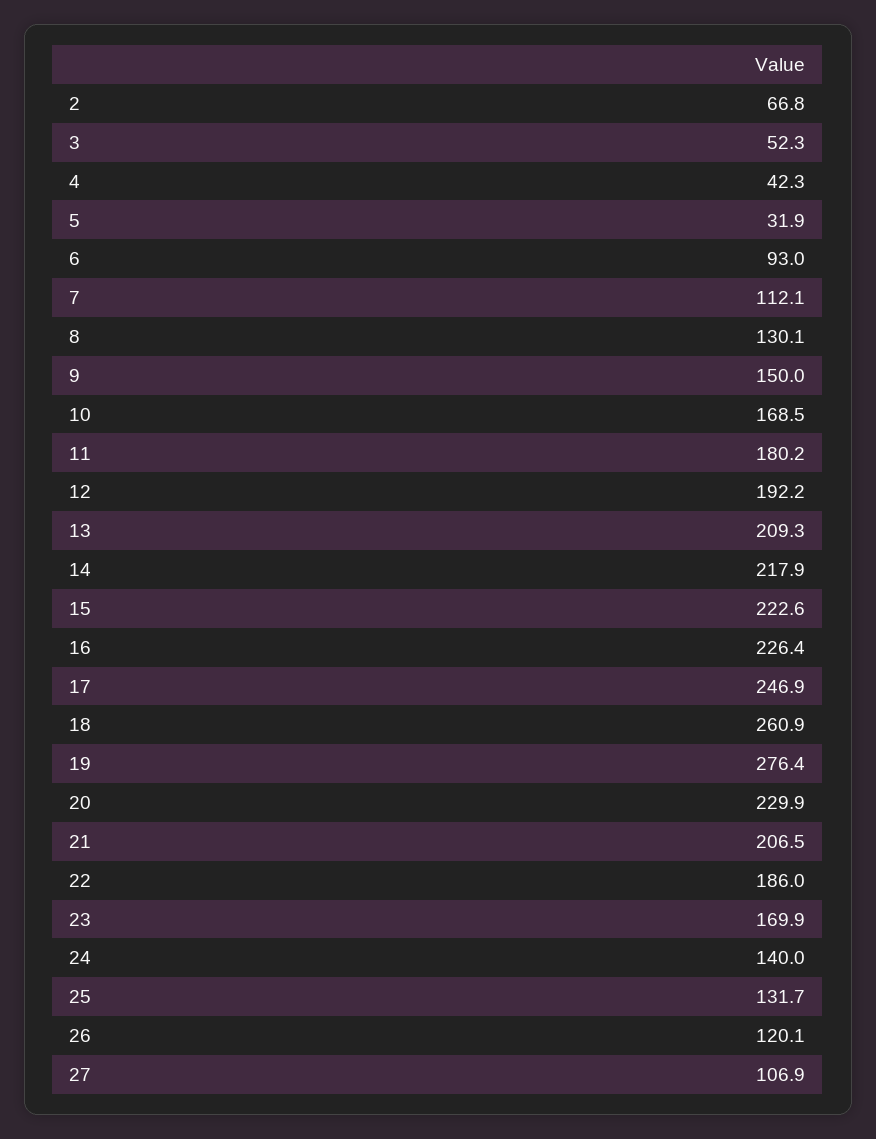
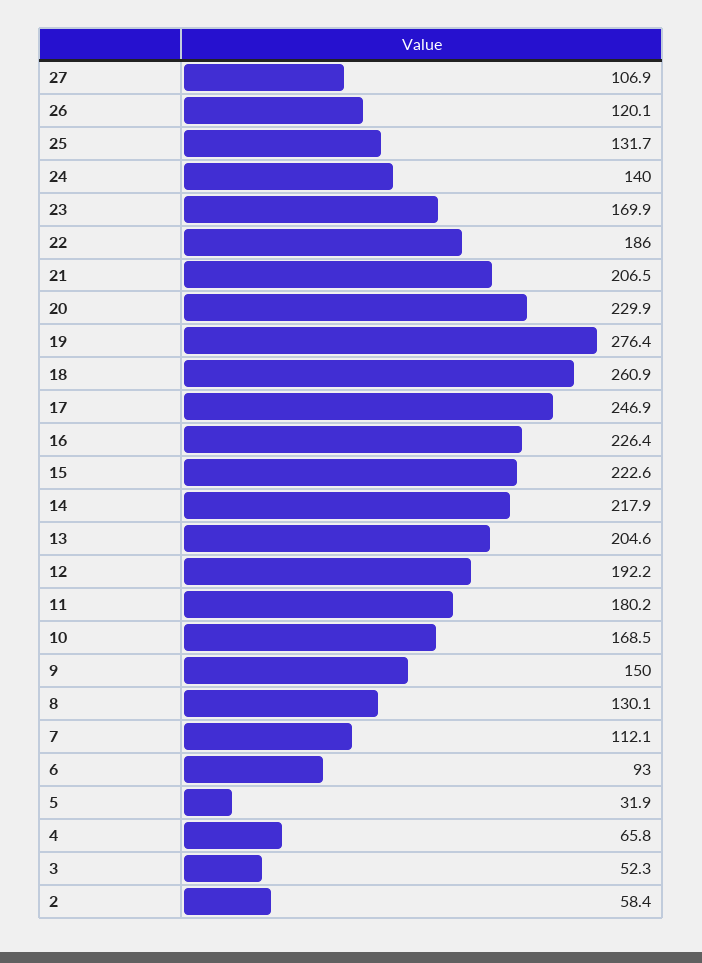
  {
-   "2": 66.8,
+   "2": 58.4,
    "3": 52.3,
-   "4": 42.3,
+   "4": 65.8,
    "5": 31.9,
    "6": 93,
    "7": 112.1,
    "8": 130.1,
    "9": 150,
    "10": 168.5,
    "11": 180.2,
    "12": 192.2,
-   "13": 209.3,
+   "13": 204.6,
    "14": 217.9,
    "15": 222.6,
    "16": 226.4,
    "17": 246.9,
    "18": 260.9,
    "19": 276.4,
    "20": 229.9,
    "21": 206.5,
    "22": 186,
    "23": 169.9,
    "24": 140,
    "25": 131.7,
    "26": 120.1,
    "27": 106.9
  }

